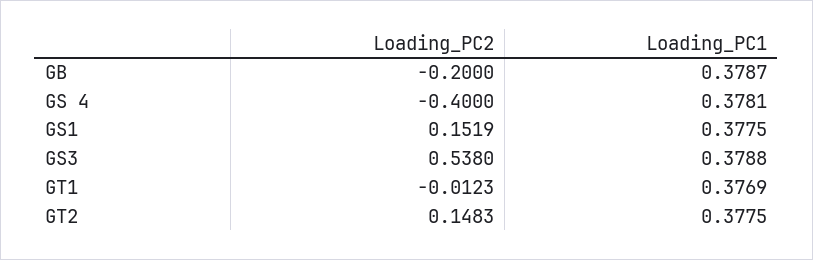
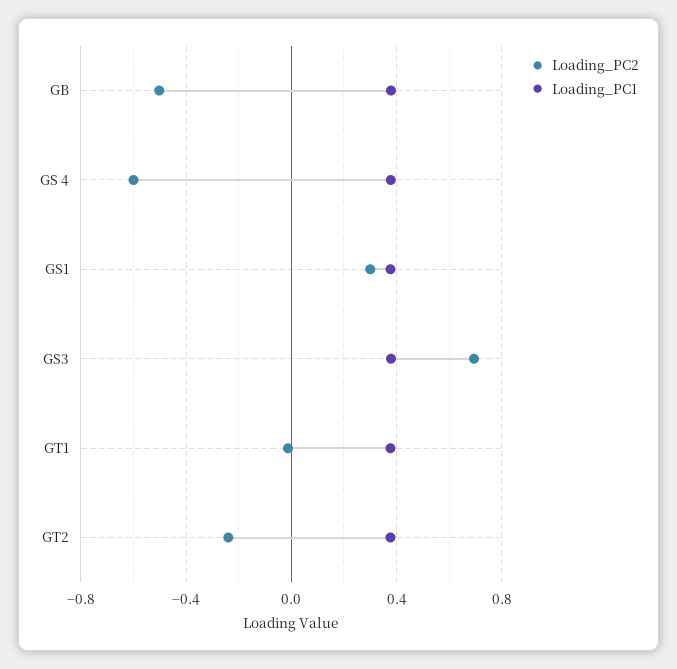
  {
    "Loading_PC2": {
-     "GB": -0.2,
+     "GB": -0.5,
-     "GS 4": -0.4,
+     "GS 4": -0.6,
-     "GS1": 0.1519,
+     "GS1": 0.3,
-     "GS3": 0.538,
+     "GS3": 0.7,
      "GT1": -0.0123,
-     "GT2": 0.1483
+     "GT2": -0.25
    },
    "Loading_PC1": {
      "GB": 0.3787,
      "GS 4": 0.3781,
      "GS1": 0.3775,
      "GS3": 0.3788,
      "GT1": 0.3769,
      "GT2": 0.3775
    }
  }

